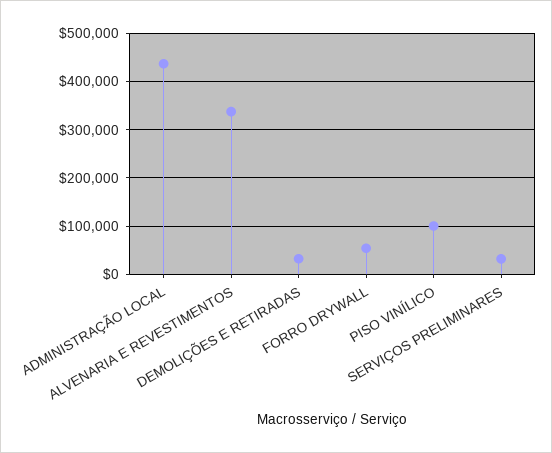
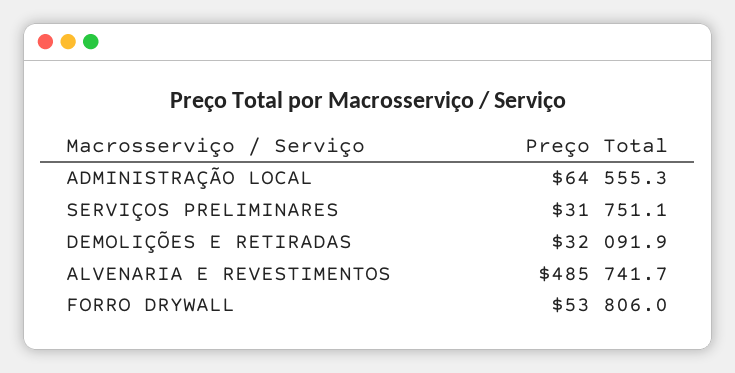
  {
-   "ADMINISTRAÇÃO LOCAL": 440000,
+   "ADMINISTRAÇÃO LOCAL": 64555.3,
-   "ALVENARIA E REVESTIMENTOS": 340000,
+   "ALVENARIA E REVESTIMENTOS": 485741.7,
    "DEMOLIÇÕES E RETIRADAS": 32091.9,
    "FORRO DRYWALL": 53806,
-   "PISO VINÍLICO": 100000,
    "SERVIÇOS PRELIMINARES": 31751.1
  }

